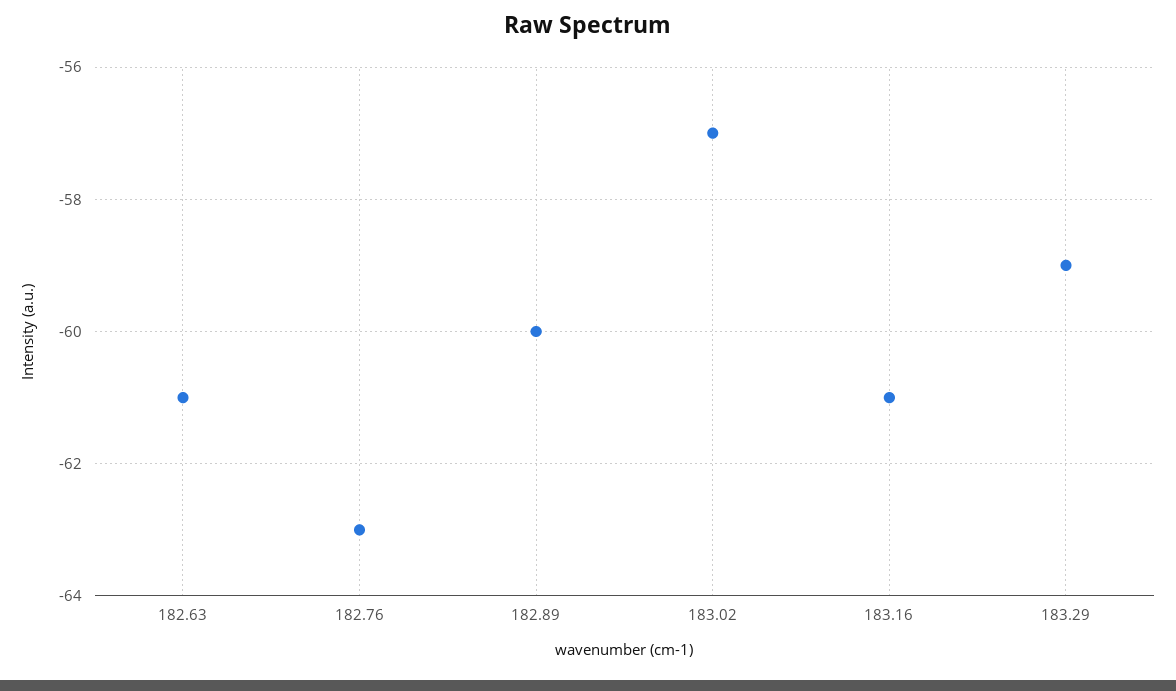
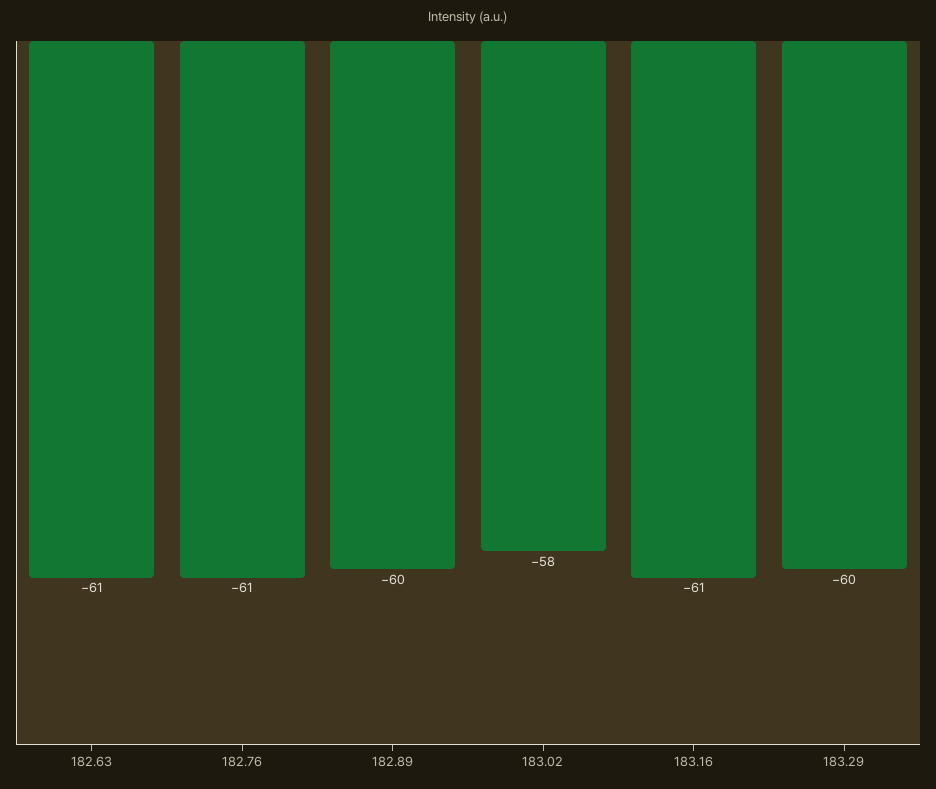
  {
    "182.63": -61,
-   "182.76": -63,
+   "182.76": -61,
    "182.89": -60,
-   "183.02": -57,
+   "183.02": -58,
    "183.16": -61,
-   "183.29": -59
+   "183.29": -60
  }

